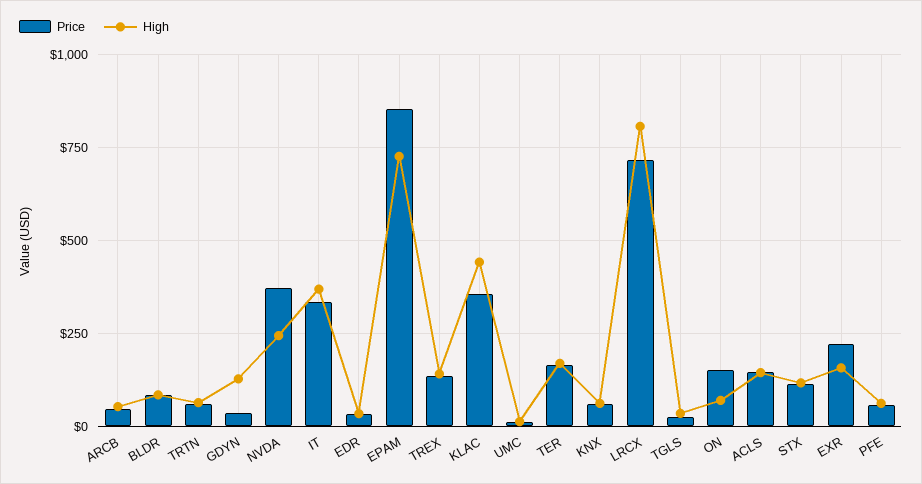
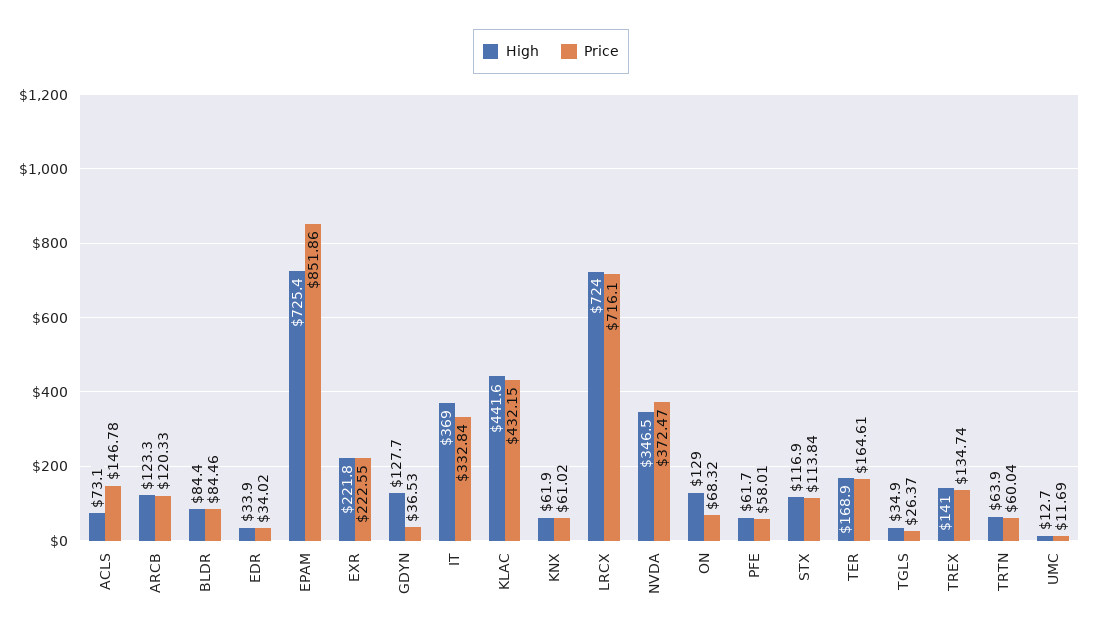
  {
    "Price": {
-     "ARCB": 50,
+     "ARCB": 120.33,
      "BLDR": 84.46,
      "TRTN": 60.04,
      "GDYN": 36.53,
      "NVDA": 372.47,
      "IT": 332.84,
      "EDR": 34.02,
      "EPAM": 851.86,
      "TREX": 134.74,
-     "KLAC": 350,
+     "KLAC": 432.15,
      "UMC": 11.69,
      "TER": 164.61,
      "KNX": 61.02,
      "LRCX": 716.1,
      "TGLS": 26.37,
-     "ON": 150,
+     "ON": 68.32,
      "ACLS": 146.78,
      "STX": 113.84,
      "EXR": 222.55,
      "PFE": 58.01
    },
    "High": {
-     "ARCB": 50,
+     "ARCB": 123.3,
      "BLDR": 84.4,
      "TRTN": 63.9,
      "GDYN": 127.7,
-     "NVDA": 250,
+     "NVDA": 346.5,
      "IT": 369,
      "EDR": 33.9,
      "EPAM": 725.4,
      "TREX": 141,
      "KLAC": 441.6,
      "UMC": 12.7,
      "TER": 168.9,
      "KNX": 61.9,
-     "LRCX": 800,
+     "LRCX": 724,
      "TGLS": 34.9,
-     "ON": 75,
+     "ON": 129,
-     "ACLS": 150,
+     "ACLS": 73.1,
      "STX": 116.9,
-     "EXR": 150,
+     "EXR": 221.8,
      "PFE": 61.7
    }
  }

